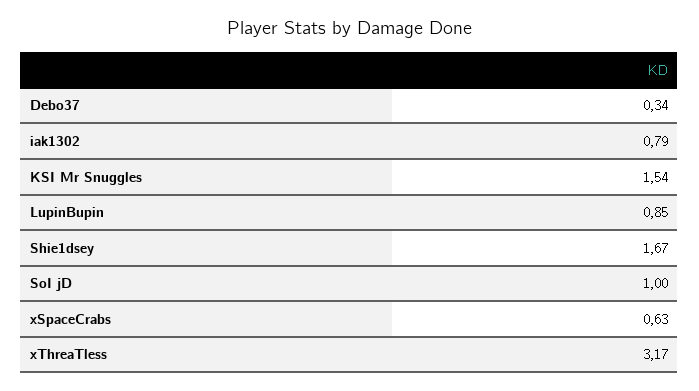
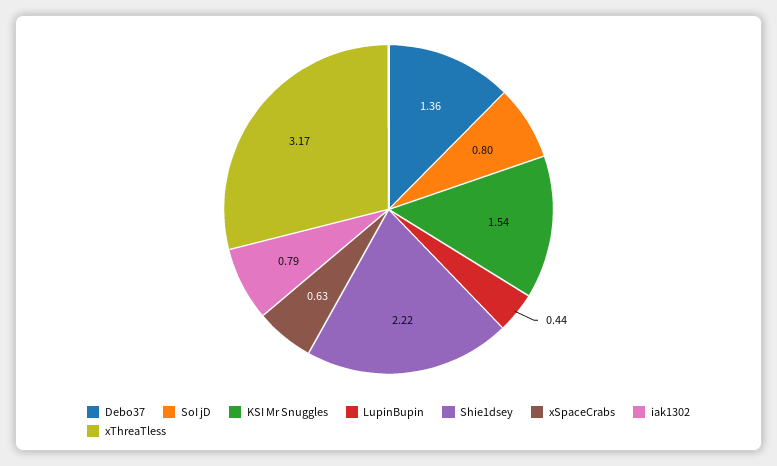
  {
-   "Debo37": 0.34,
+   "Debo37": 1.36,
    "iak1302": 0.79,
    "KSI Mr Snuggles": 1.54,
-   "LupinBupin": 0.85,
+   "LupinBupin": 0.44,
-   "Shie1dsey": 1.67,
+   "Shie1dsey": 2.22,
-   "SoI jD": 1,
+   "SoI jD": 0.8,
    "xSpaceCrabs": 0.63,
    "xThreaTless": 3.17
  }

